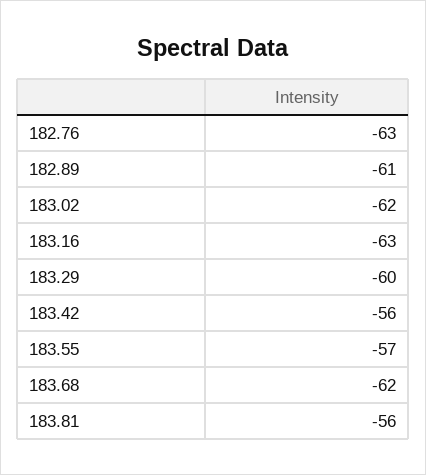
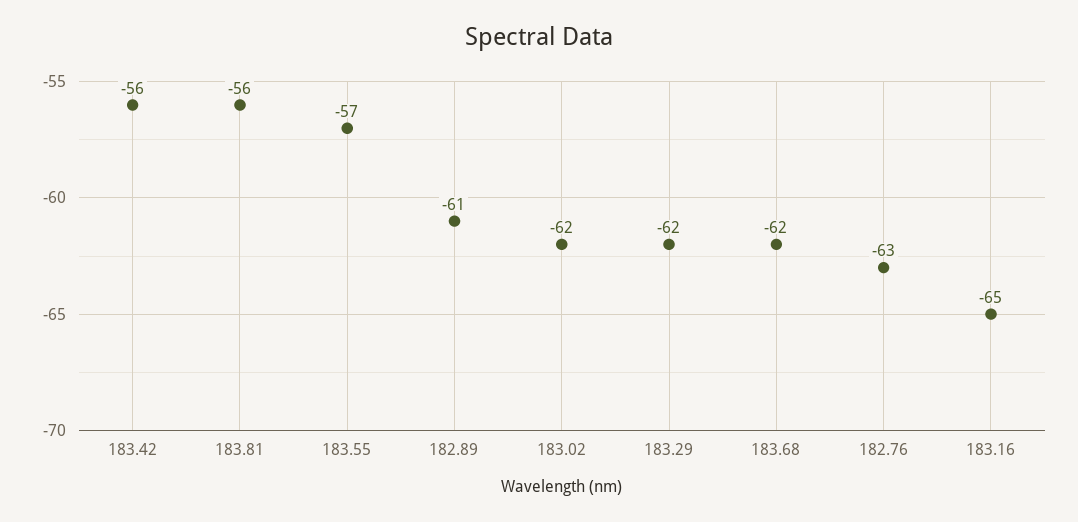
  {
    "182.76": -63,
    "182.89": -61,
    "183.02": -62,
-   "183.16": -63,
+   "183.16": -65,
-   "183.29": -60,
+   "183.29": -62,
    "183.42": -56,
    "183.55": -57,
    "183.68": -62,
    "183.81": -56
  }

